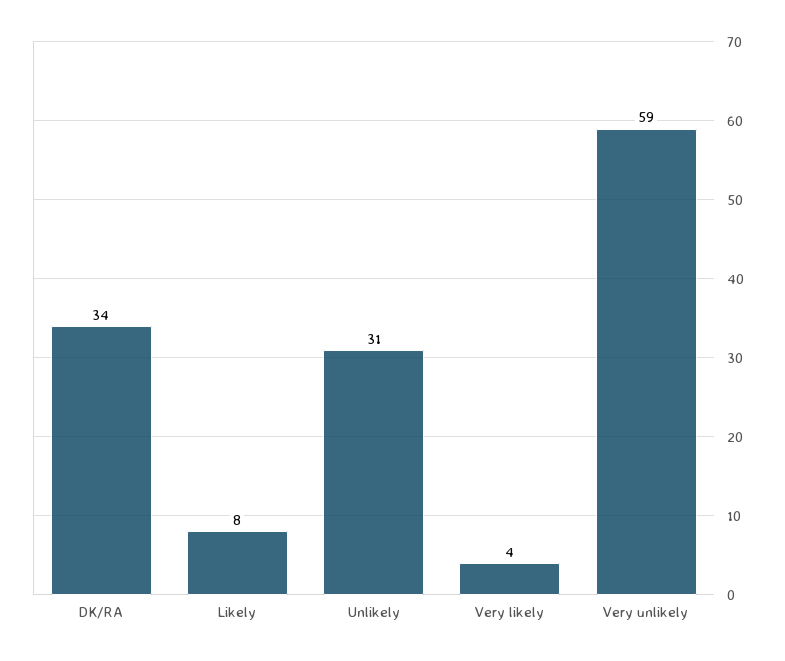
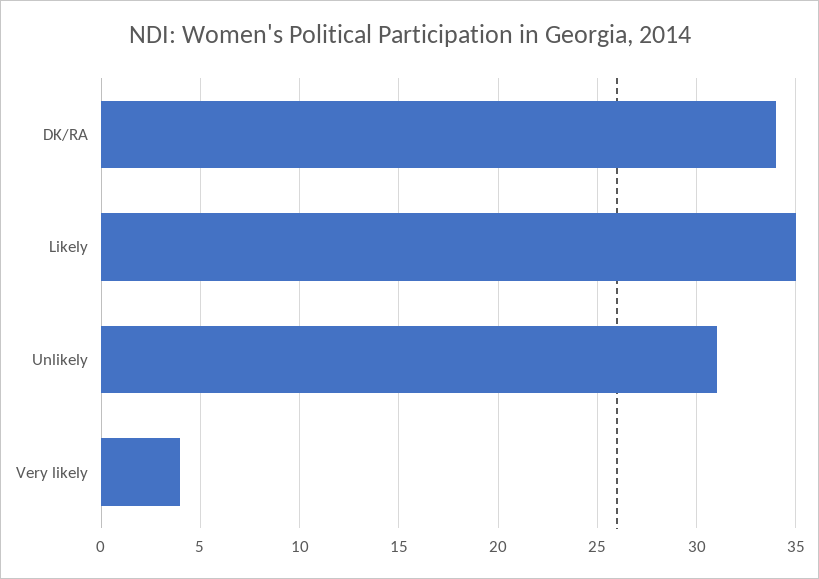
  {
    "DK/RA": 34,
-   "Likely": 8,
+   "Likely": 35,
    "Unlikely": 31,
-   "Very likely": 4,
+   "Very likely": 4
-   "Very unlikely": 59
  }

